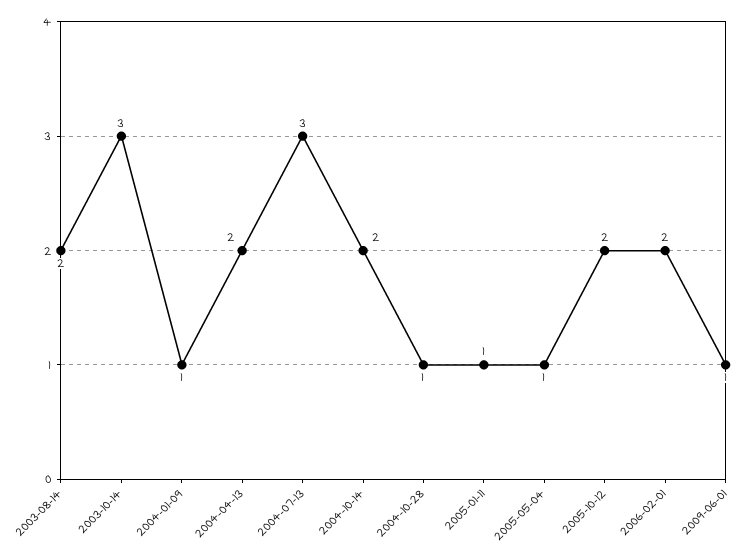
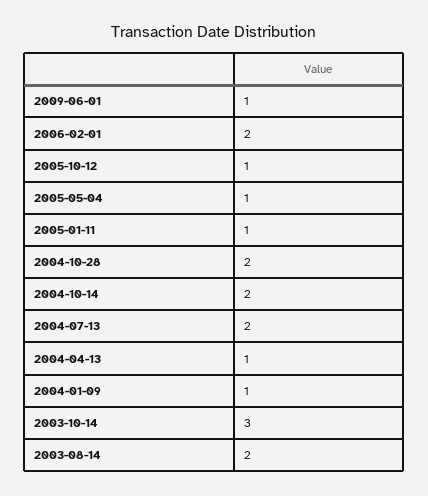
  {
    "2003-08-14": 2,
    "2003-10-14": 3,
    "2004-01-09": 1,
-   "2004-04-13": 2,
+   "2004-04-13": 1,
-   "2004-07-13": 3,
+   "2004-07-13": 2,
    "2004-10-14": 2,
-   "2004-10-28": 1,
+   "2004-10-28": 2,
    "2005-01-11": 1,
    "2005-05-04": 1,
-   "2005-10-12": 2,
+   "2005-10-12": 1,
    "2006-02-01": 2,
    "2009-06-01": 1
  }

